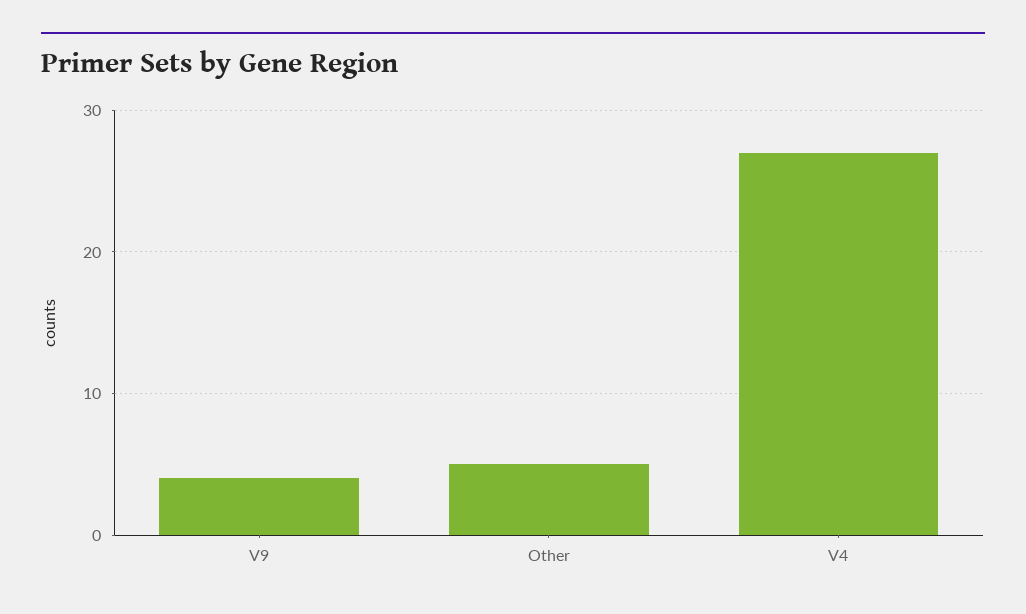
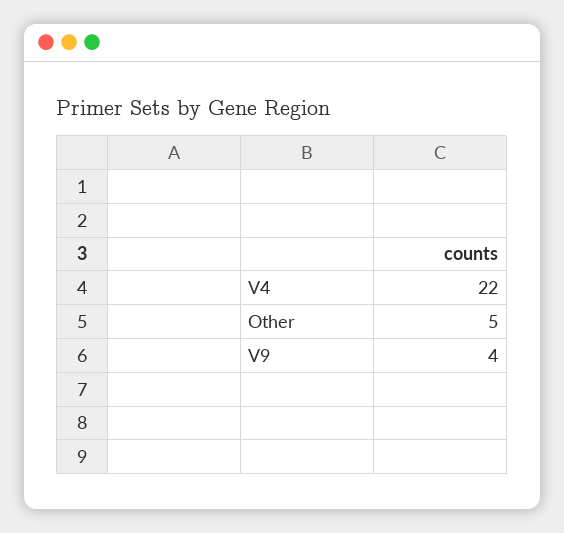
  {
    "V9": 4,
    "Other": 5,
-   "V4": 27
+   "V4": 22
  }

